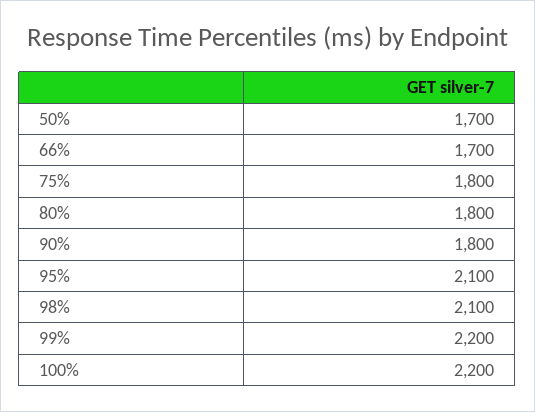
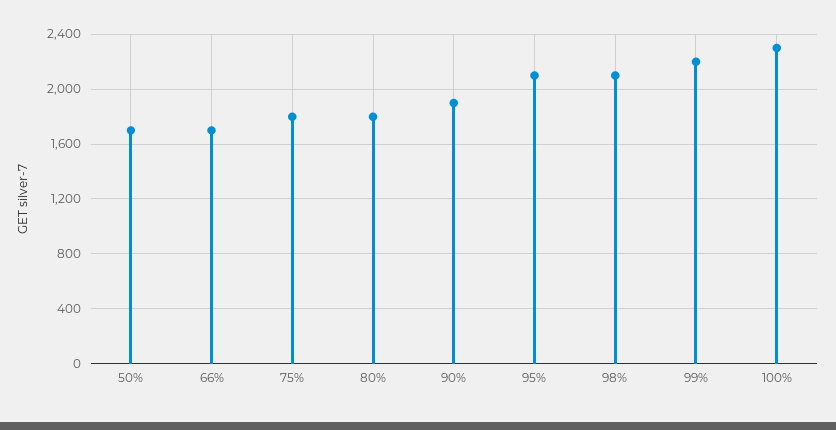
  {
    "50%": 1700,
    "66%": 1700,
    "75%": 1800,
    "80%": 1800,
-   "90%": 1800,
+   "90%": 1900,
    "95%": 2100,
    "98%": 2100,
    "99%": 2200,
-   "100%": 2200
+   "100%": 2300
  }

